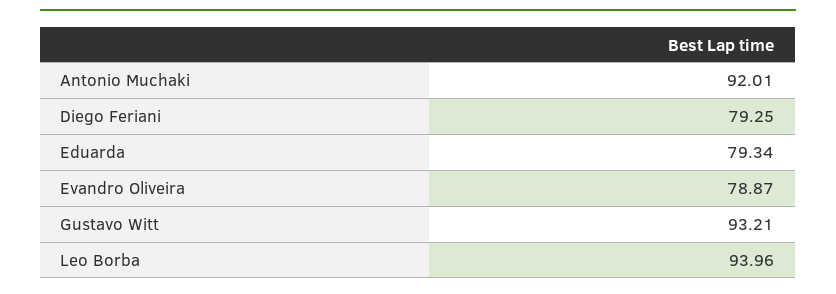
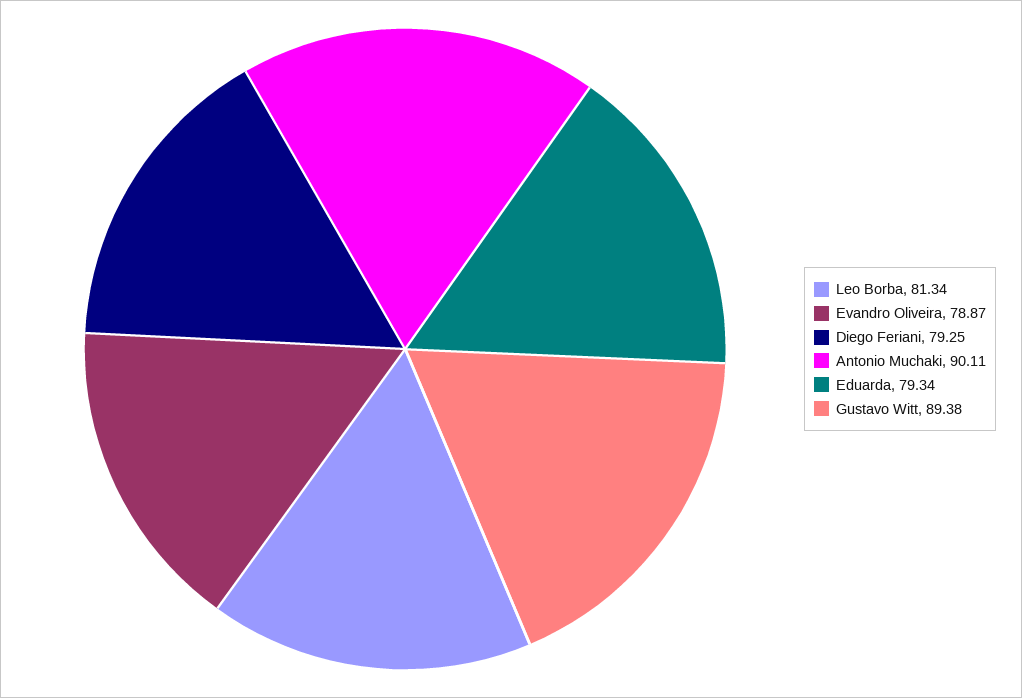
  {
-   "Antonio Muchaki": 92.01,
+   "Antonio Muchaki": 90.11,
    "Diego Feriani": 79.25,
    "Eduarda": 79.34,
    "Evandro Oliveira": 78.87,
-   "Gustavo Witt": 93.21,
+   "Gustavo Witt": 89.38,
-   "Leo Borba": 93.96
+   "Leo Borba": 81.34
  }

